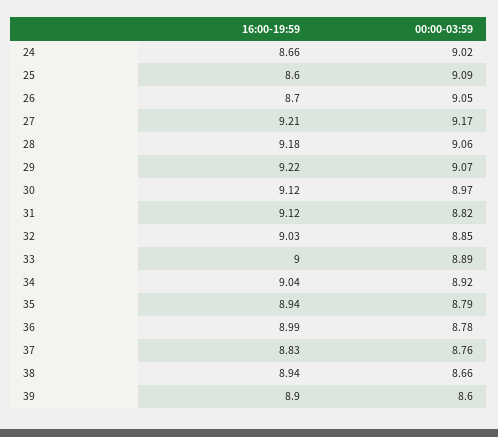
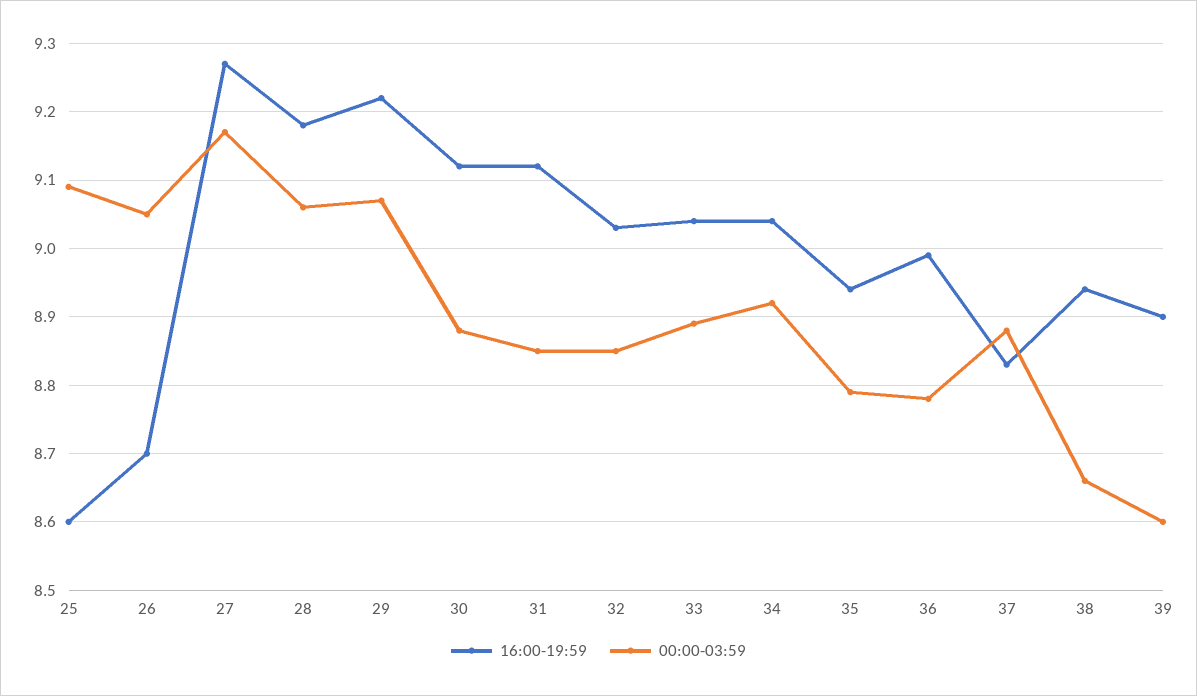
  {
    "16:00-19:59": {
-     "24": 8.66,
      "25": 8.6,
      "26": 8.7,
-     "27": 9.21,
+     "27": 9.27,
      "28": 9.18,
      "29": 9.22,
      "30": 9.12,
      "31": 9.12,
      "32": 9.03,
-     "33": 9,
+     "33": 9.04,
      "34": 9.04,
      "35": 8.94,
      "36": 8.99,
      "37": 8.83,
      "38": 8.94,
      "39": 8.9
    },
    "00:00-03:59": {
-     "24": 9.02,
      "25": 9.09,
      "26": 9.05,
      "27": 9.17,
      "28": 9.06,
      "29": 9.07,
-     "30": 8.97,
+     "30": 8.88,
-     "31": 8.82,
+     "31": 8.85,
      "32": 8.85,
      "33": 8.89,
      "34": 8.92,
      "35": 8.79,
      "36": 8.78,
-     "37": 8.76,
+     "37": 8.88,
      "38": 8.66,
      "39": 8.6
    }
  }

